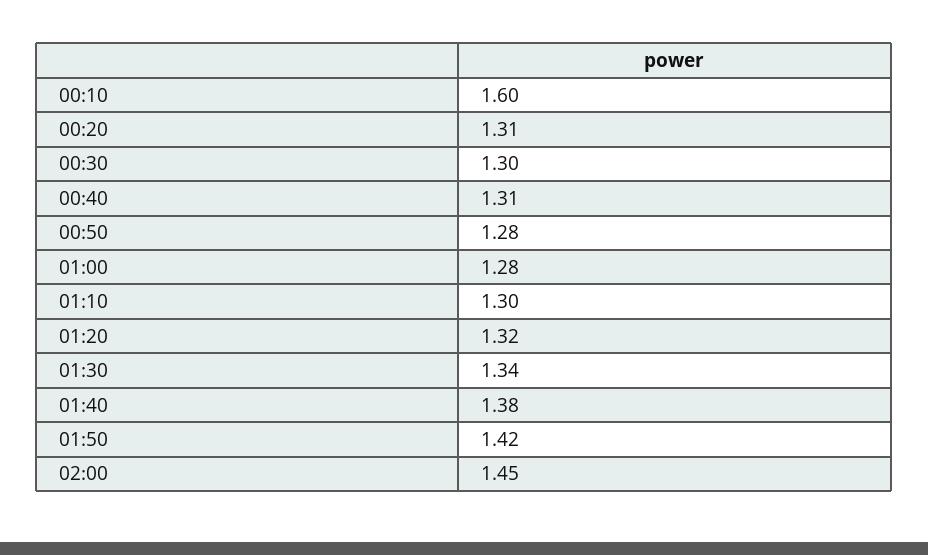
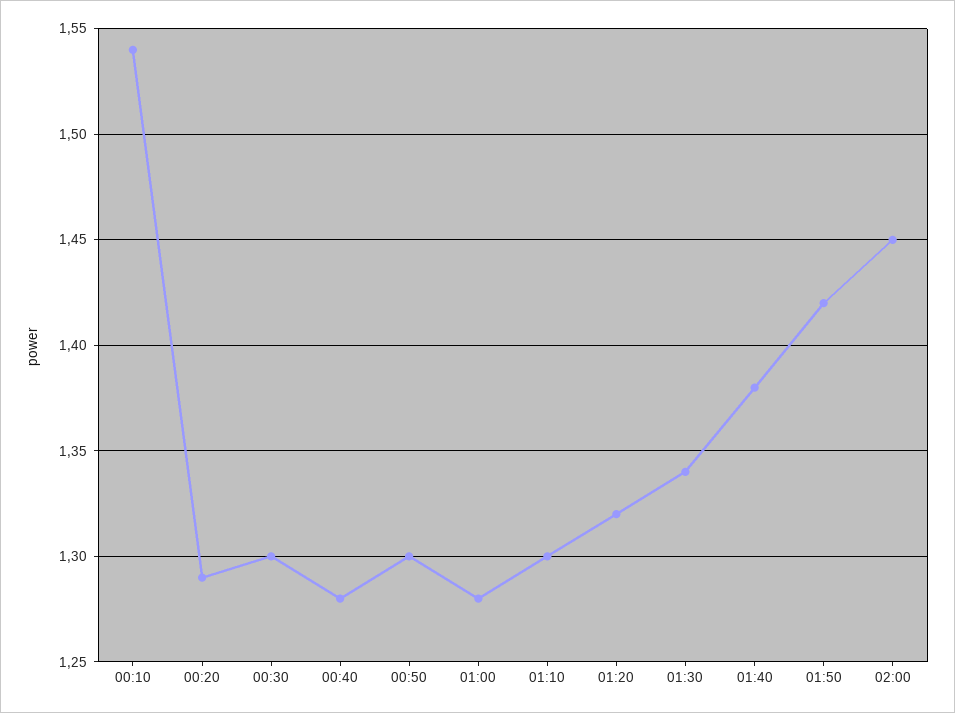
  {
-   "00:10": 1.6,
+   "00:10": 1.54,
-   "00:20": 1.31,
+   "00:20": 1.29,
    "00:30": 1.3,
-   "00:40": 1.31,
+   "00:40": 1.28,
-   "00:50": 1.28,
+   "00:50": 1.3,
    "01:00": 1.28,
    "01:10": 1.3,
    "01:20": 1.32,
    "01:30": 1.34,
    "01:40": 1.38,
    "01:50": 1.42,
    "02:00": 1.45
  }

